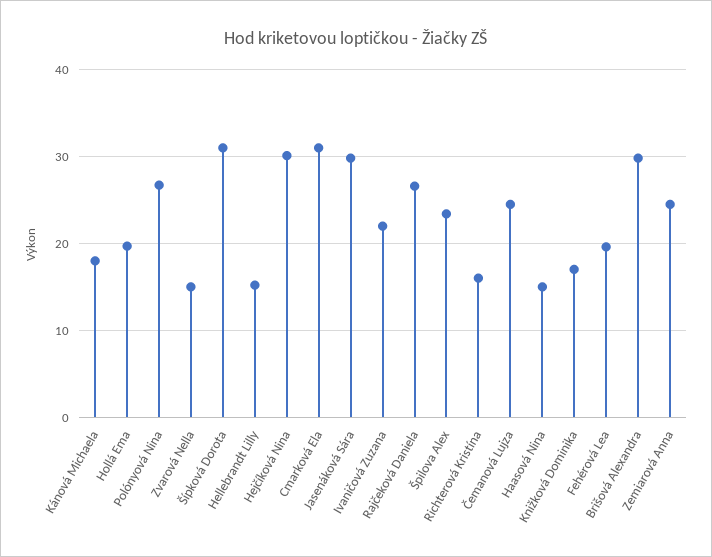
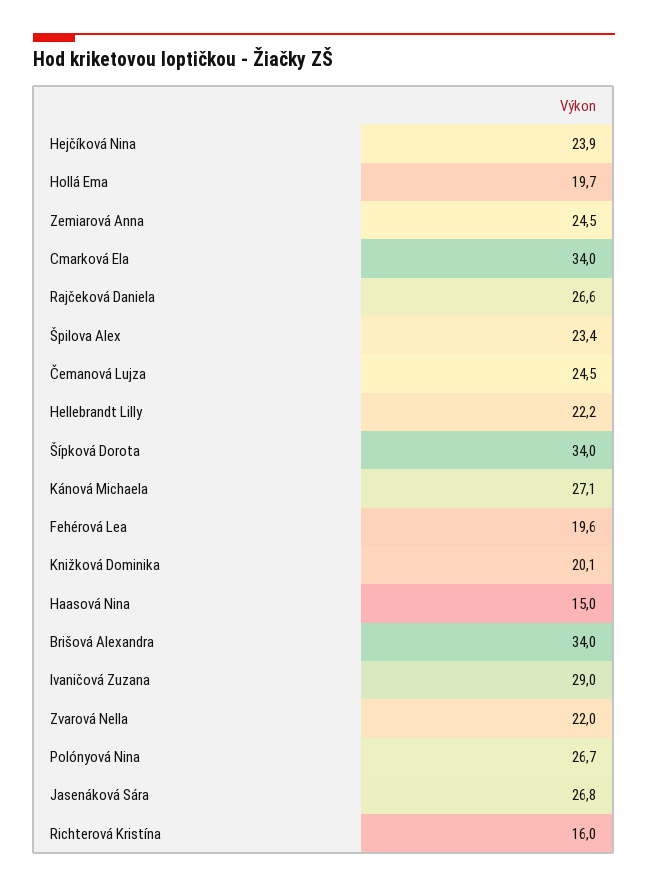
  {
-   "Kánová Michaela": 18,
+   "Kánová Michaela": 27.1,
    "Hollá Ema": 19.7,
    "Polónyová Nina": 26.7,
-   "Zvarová Nella": 15,
+   "Zvarová Nella": 22,
-   "Šípková Dorota": 31,
+   "Šípková Dorota": 34,
-   "Hellebrandt Lilly": 15,
+   "Hellebrandt Lilly": 22.2,
-   "Hejčíková Nina": 30,
+   "Hejčíková Nina": 23.9,
-   "Cmarková Ela": 31,
+   "Cmarková Ela": 34,
-   "Jasenáková Sára": 30,
+   "Jasenáková Sára": 26.8,
-   "Ivaničová Zuzana": 22,
+   "Ivaničová Zuzana": 29,
    "Rajčeková Daniela": 26.6,
    "Špilova Alex": 23.4,
    "Richterová Kristína": 16,
    "Čemanová Lujza": 24.5,
    "Haasová Nina": 15,
-   "Knižková Dominika": 17,
+   "Knižková Dominika": 20.1,
    "Fehérová Lea": 19.6,
-   "Brišová Alexandra": 30,
+   "Brišová Alexandra": 34,
    "Zemiarová Anna": 24.5
  }

